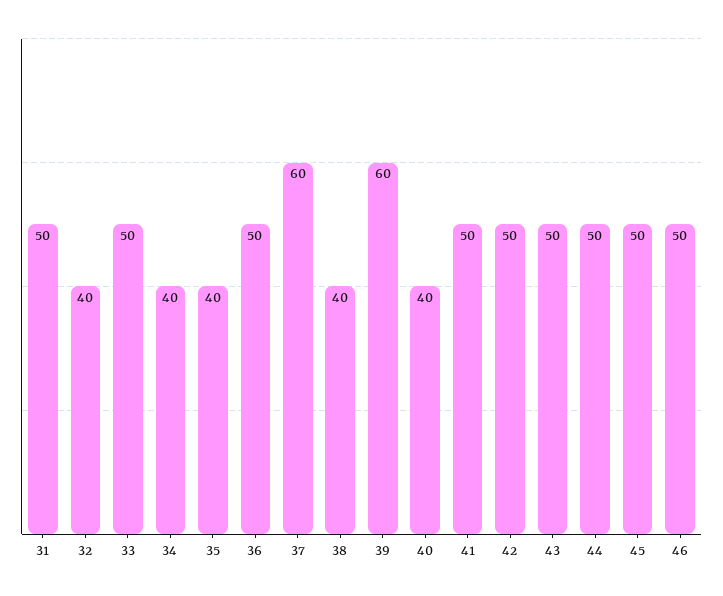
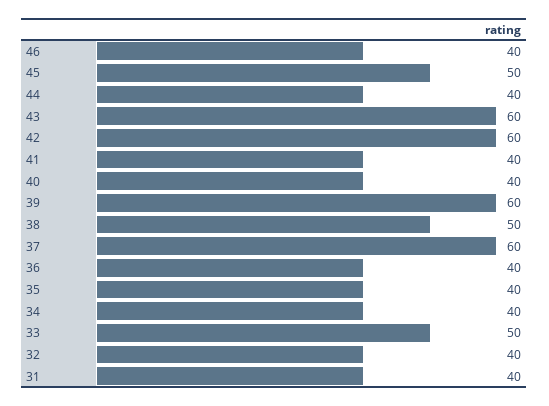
  {
-   "31": 50,
+   "31": 40,
    "32": 40,
    "33": 50,
    "34": 40,
    "35": 40,
-   "36": 50,
+   "36": 40,
    "37": 60,
-   "38": 40,
+   "38": 50,
    "39": 60,
    "40": 40,
-   "41": 50,
+   "41": 40,
-   "42": 50,
+   "42": 60,
-   "43": 50,
+   "43": 60,
-   "44": 50,
+   "44": 40,
    "45": 50,
-   "46": 50
+   "46": 40
  }

